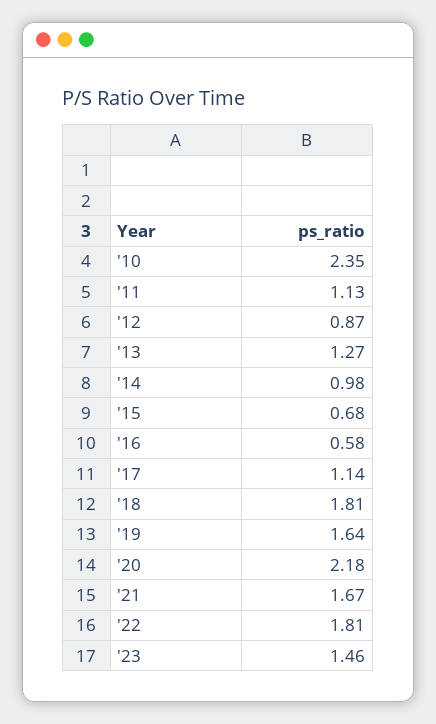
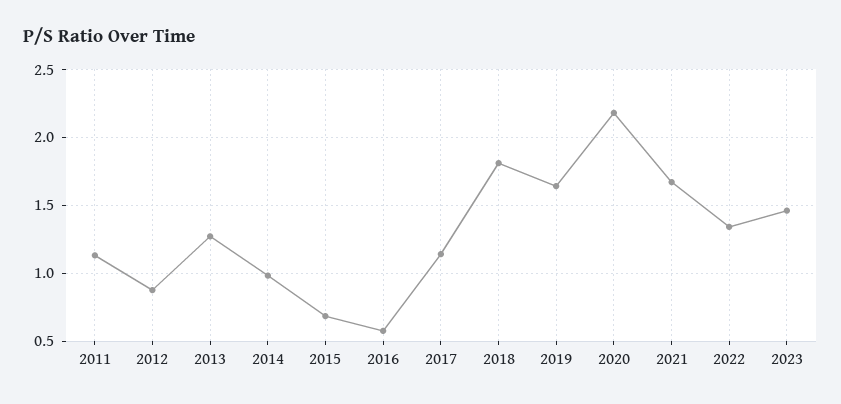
  {
-   "'10": 2.35,
    "'11": 1.13,
    "'12": 0.87,
    "'13": 1.27,
    "'14": 0.98,
    "'15": 0.68,
    "'16": 0.58,
    "'17": 1.14,
    "'18": 1.81,
    "'19": 1.64,
    "'20": 2.18,
    "'21": 1.67,
-   "'22": 1.81,
+   "'22": 1.35,
    "'23": 1.46
  }

